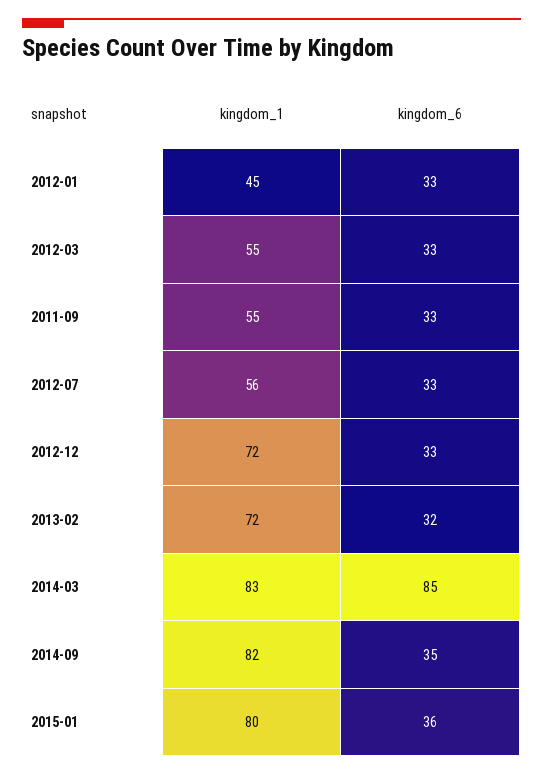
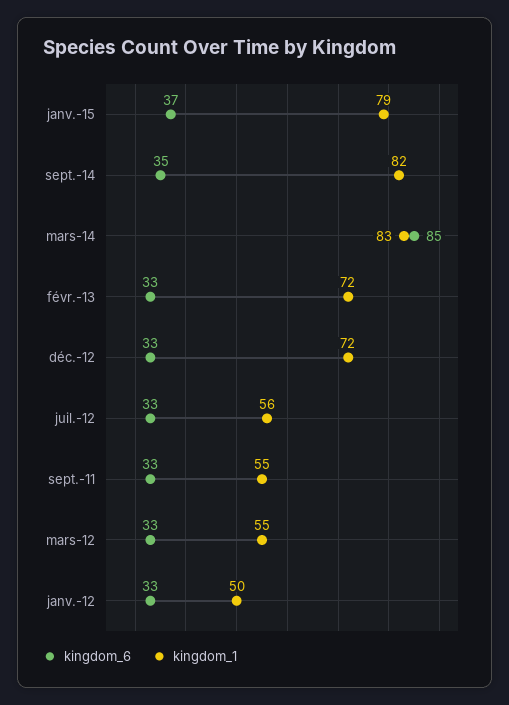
  {
    "kingdom_1": {
-     "2012-01": 45,
+     "2012-01": 50,
      "2012-03": 55,
      "2011-09": 55,
      "2012-07": 56,
      "2012-12": 72,
      "2013-02": 72,
      "2014-03": 83,
      "2014-09": 82,
-     "2015-01": 80
+     "2015-01": 79
    },
    "kingdom_6": {
      "2012-01": 33,
      "2012-03": 33,
      "2011-09": 33,
      "2012-07": 33,
      "2012-12": 33,
-     "2013-02": 32,
+     "2013-02": 33,
      "2014-03": 85,
      "2014-09": 35,
-     "2015-01": 36
+     "2015-01": 37
    }
  }

